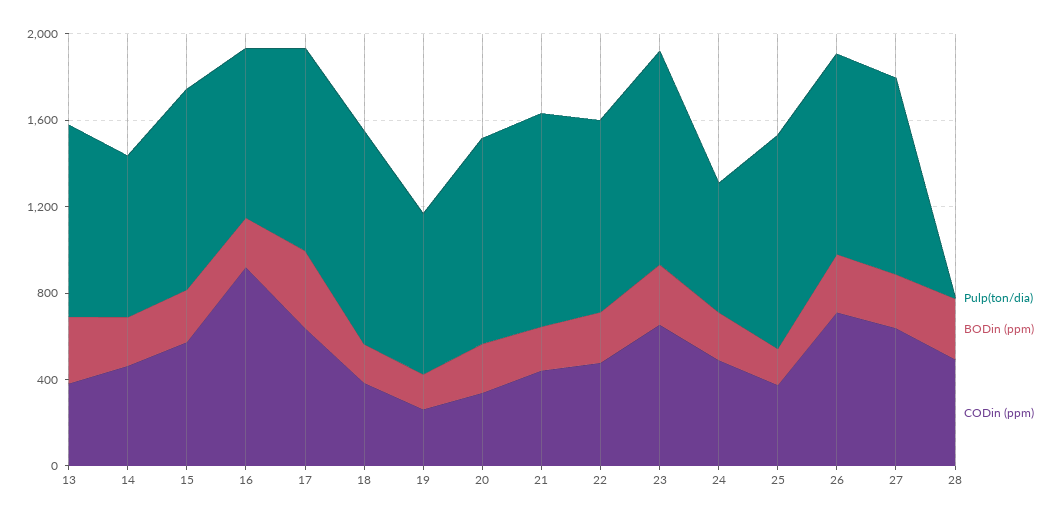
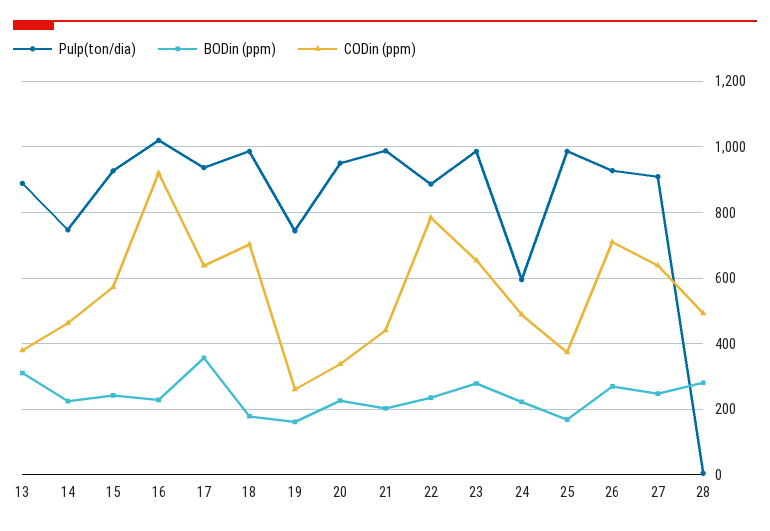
  {
    "Pulp(ton/dia)": {
      "13": 880,
      "14": 740,
      "15": 920,
-     "16": 800,
+     "16": 1020,
      "17": 940,
      "18": 980,
      "19": 740,
      "20": 960,
      "21": 980,
      "22": 880,
      "23": 980,
      "24": 600,
      "25": 980,
      "26": 920,
      "27": 920,
      "28": 0
    },
    "BODin (ppm)": {
      "13": 320,
      "14": 220,
      "15": 240,
      "16": 220,
      "17": 360,
      "18": 180,
      "19": 160,
      "20": 220,
      "21": 200,
      "22": 240,
      "23": 280,
      "24": 220,
      "25": 160,
      "26": 280,
      "27": 240,
      "28": 280
    },
    "CODin (ppm)": {
      "13": 380,
      "14": 460,
      "15": 580,
      "16": 920,
      "17": 640,
-     "18": 400,
+     "18": 700,
      "19": 260,
      "20": 340,
      "21": 440,
-     "22": 500,
+     "22": 780,
      "23": 660,
      "24": 480,
      "25": 380,
      "26": 720,
      "27": 640,
      "28": 500
    }
  }

